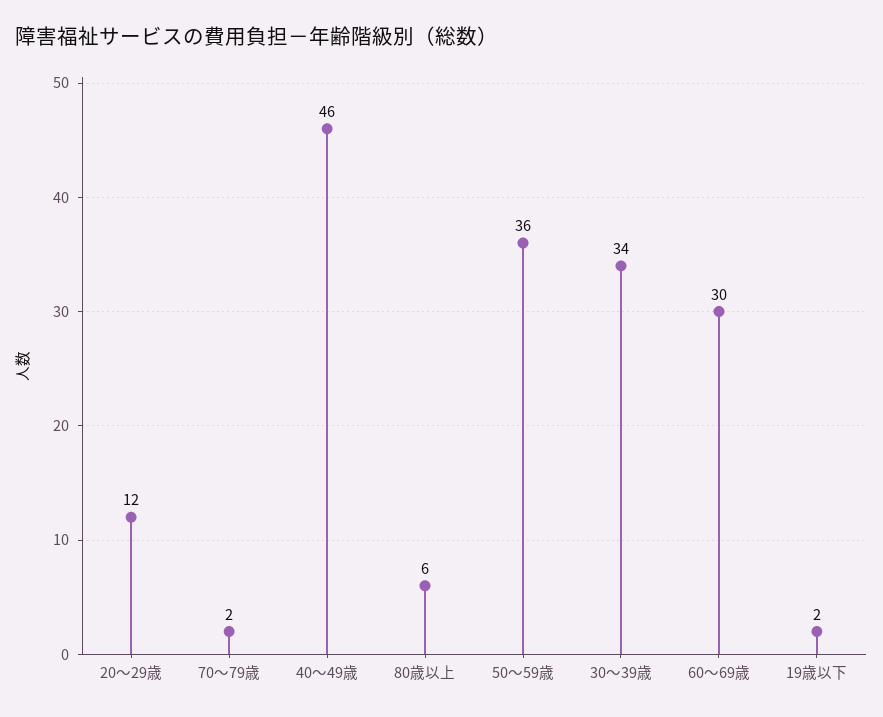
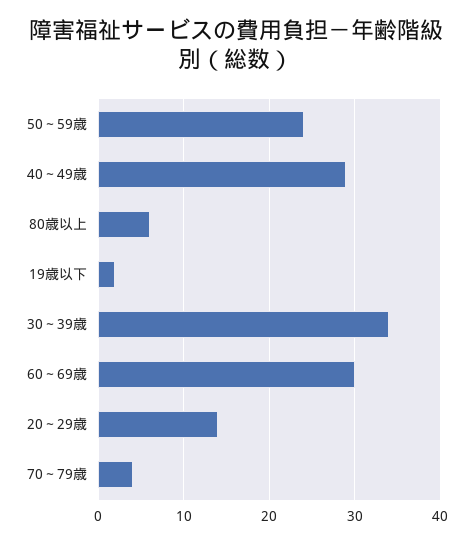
  {
-   "20～29歳": 12,
+   "20～29歳": 14,
-   "70～79歳": 2,
+   "70～79歳": 4,
-   "40～49歳": 46,
+   "40～49歳": 29,
    "80歳以上": 6,
-   "50～59歳": 36,
+   "50～59歳": 24,
    "30～39歳": 34,
    "60～69歳": 30,
    "19歳以下": 2
  }

